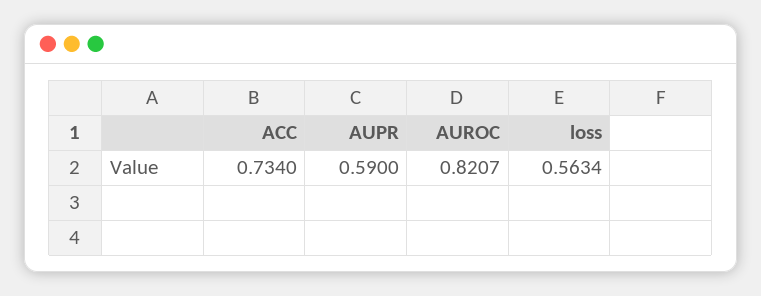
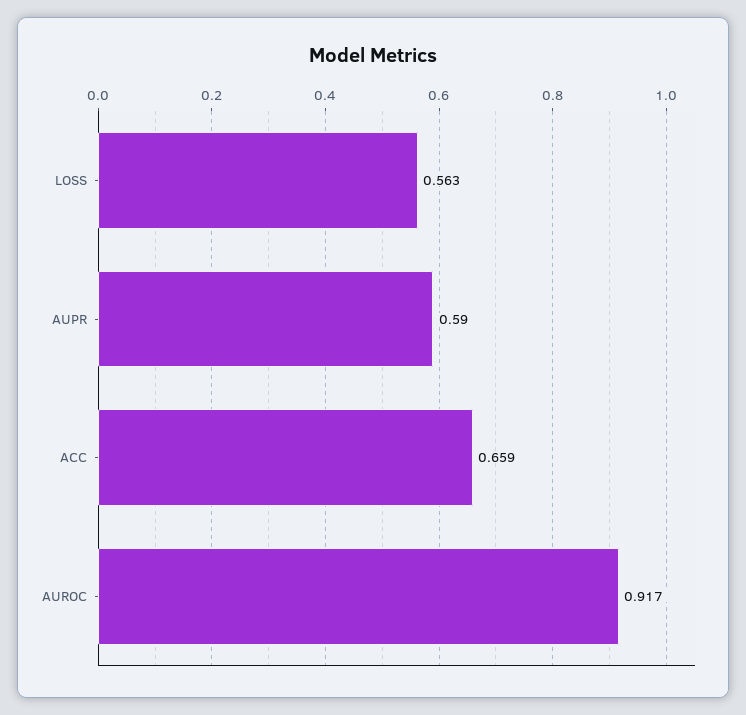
  {
-   "ACC": 0.734,
+   "ACC": 0.659,
    "AUPR": 0.59,
-   "AUROC": 0.8207,
+   "AUROC": 0.917,
    "loss": 0.5634
  }

